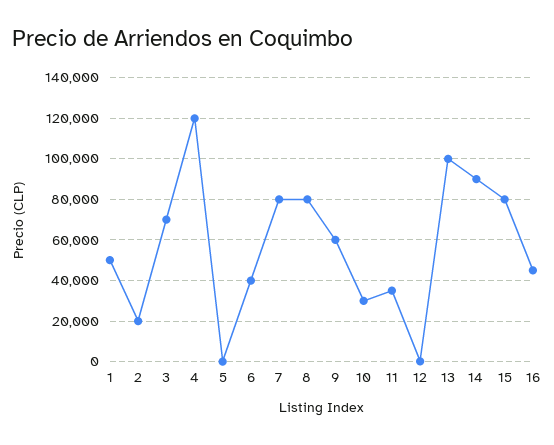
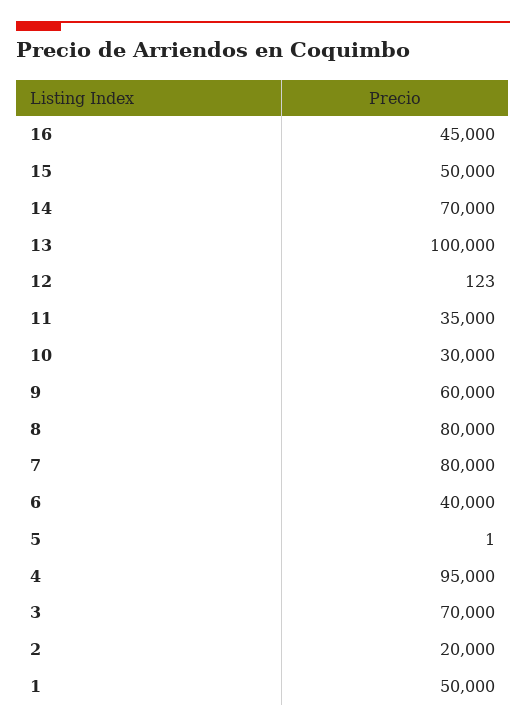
  {
    "1": 50000,
    "2": 20000,
    "3": 70000,
-   "4": 120000,
+   "4": 95000,
    "5": 1,
    "6": 40000,
    "7": 80000,
    "8": 80000,
    "9": 60000,
    "10": 30000,
    "11": 35000,
    "12": 123,
    "13": 100000,
-   "14": 90000,
+   "14": 70000,
-   "15": 80000,
+   "15": 50000,
    "16": 45000
  }

